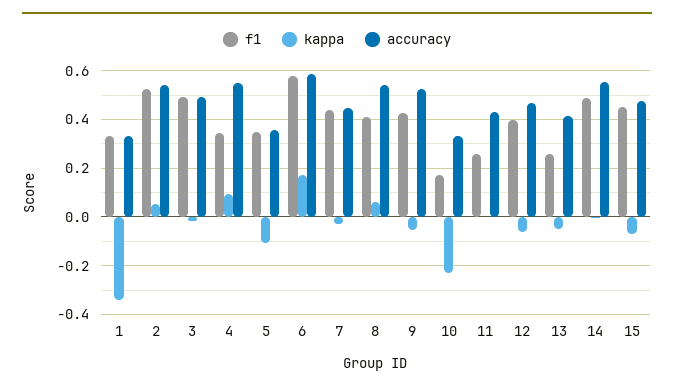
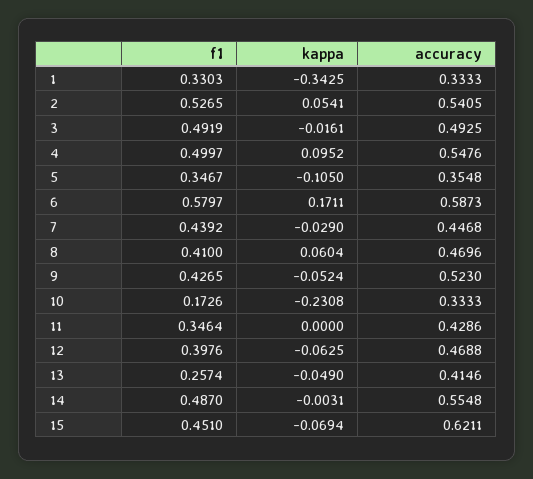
  {
    "f1": {
      "1": 0.3303,
      "2": 0.5265,
      "3": 0.4919,
-     "4": 0.35,
+     "4": 0.4997,
      "5": 0.3467,
      "6": 0.5797,
      "7": 0.4392,
      "8": 0.41,
      "9": 0.4265,
      "10": 0.1726,
-     "11": 0.25,
+     "11": 0.3464,
      "12": 0.3976,
      "13": 0.2574,
      "14": 0.487,
      "15": 0.451
    },
    "kappa": {
      "1": -0.3425,
      "2": 0.0541,
      "3": -0.0161,
      "4": 0.0952,
      "5": -0.105,
      "6": 0.1711,
      "7": -0.029,
      "8": 0.0604,
      "9": -0.0524,
      "10": -0.2308,
      "11": 0,
      "12": -0.0625,
      "13": -0.049,
      "14": -0.0031,
      "15": -0.0694
    },
    "accuracy": {
      "1": 0.3333,
      "2": 0.5405,
      "3": 0.4925,
      "4": 0.5476,
      "5": 0.3548,
      "6": 0.5873,
      "7": 0.4468,
-     "8": 0.55,
+     "8": 0.4696,
      "9": 0.523,
      "10": 0.3333,
      "11": 0.4286,
      "12": 0.4688,
      "13": 0.4146,
      "14": 0.5548,
-     "15": 0.475
+     "15": 0.6211
    }
  }

